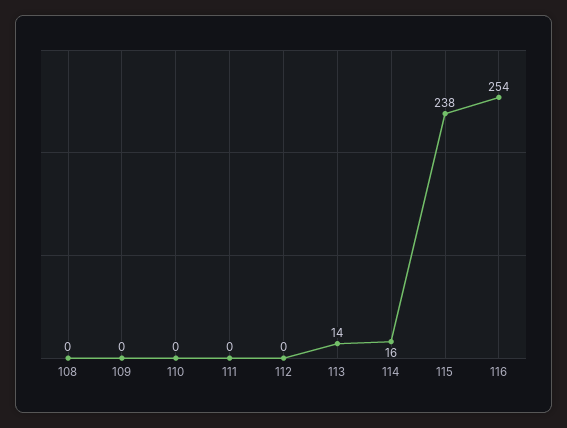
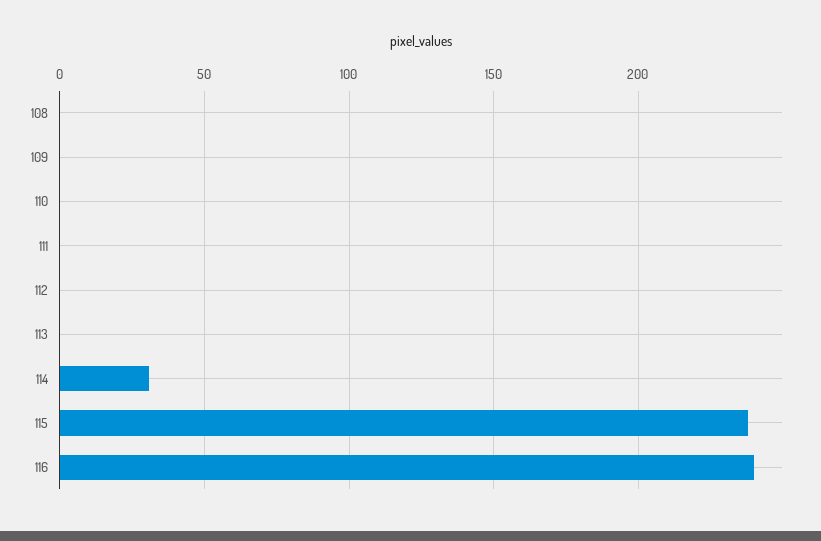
  {
    "108": 0,
    "109": 0,
    "110": 0,
    "111": 0,
    "112": 0,
-   "113": 14,
+   "113": 0,
-   "114": 16,
+   "114": 30,
    "115": 238,
-   "116": 254
+   "116": 240
  }

